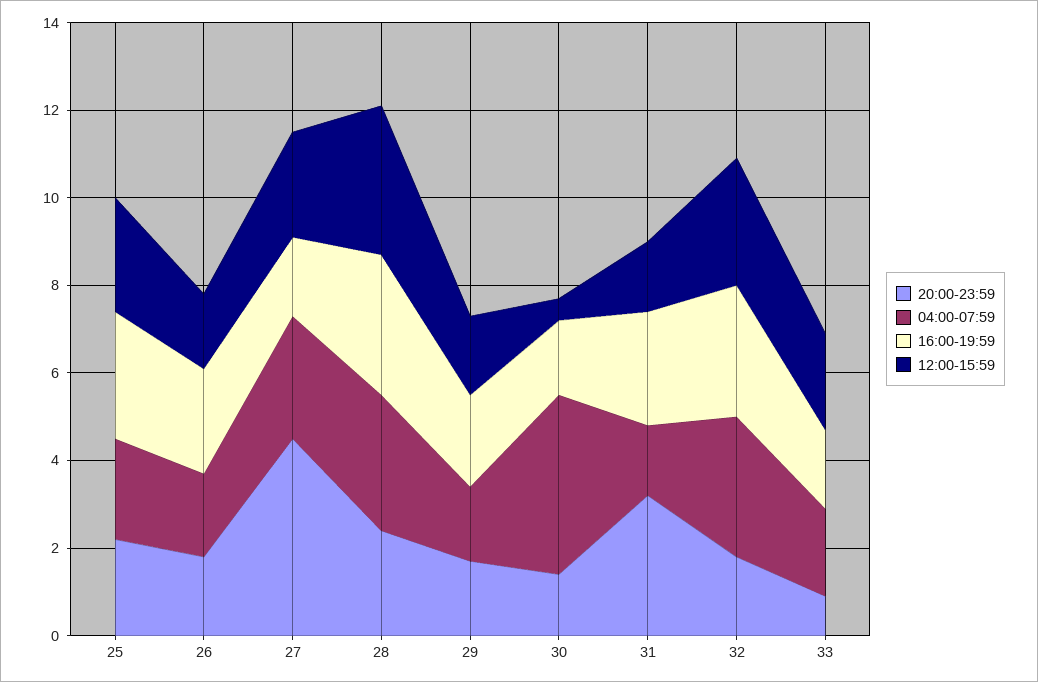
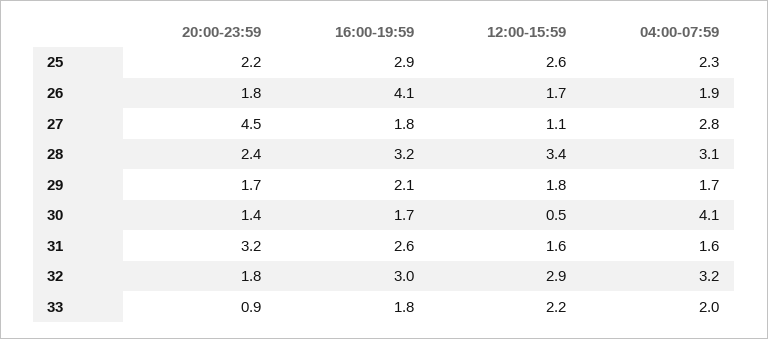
  {
    "20:00-23:59": {
      "25": 2.2,
      "26": 1.8,
      "27": 4.5,
      "28": 2.4,
      "29": 1.7,
      "30": 1.4,
      "31": 3.2,
      "32": 1.8,
      "33": 0.9
    },
    "04:00-07:59": {
      "25": 2.3,
      "26": 1.9,
      "27": 2.8,
      "28": 3.1,
      "29": 1.7,
      "30": 4.1,
      "31": 1.6,
      "32": 3.2,
      "33": 2
    },
    "16:00-19:59": {
      "25": 2.9,
-     "26": 2.5,
+     "26": 4.1,
      "27": 1.8,
      "28": 3.2,
      "29": 2.1,
      "30": 1.7,
      "31": 2.6,
      "32": 3,
      "33": 1.8
    },
    "12:00-15:59": {
      "25": 2.6,
      "26": 1.7,
-     "27": 2.5,
+     "27": 1.1,
      "28": 3.4,
      "29": 1.8,
      "30": 0.5,
      "31": 1.6,
      "32": 2.9,
      "33": 2.2
    }
  }

